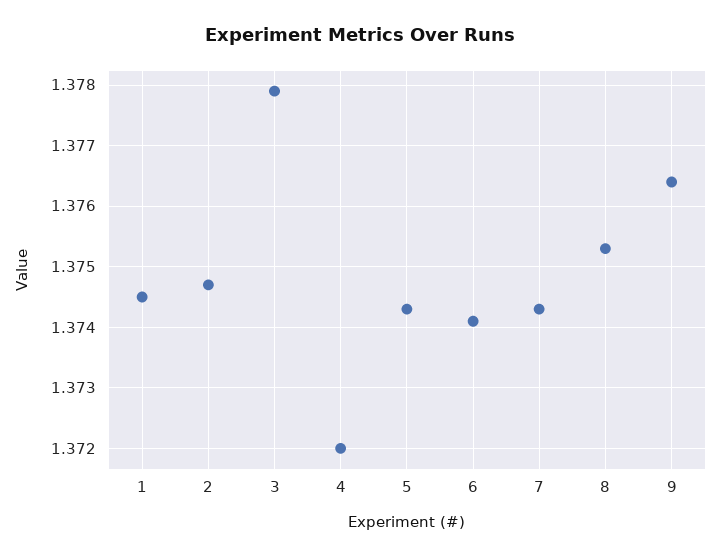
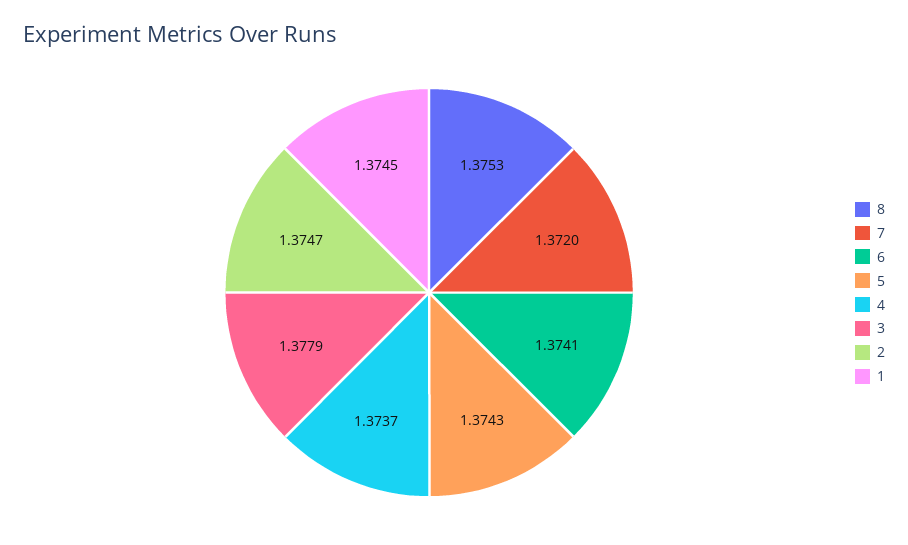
  {
    "1": 1.3745,
    "2": 1.3747,
    "3": 1.3779,
-   "4": 1.372,
+   "4": 1.3737,
    "5": 1.3743,
    "6": 1.3741,
-   "7": 1.3743,
+   "7": 1.372,
-   "8": 1.3753,
+   "8": 1.3753
-   "9": 1.3764
  }

